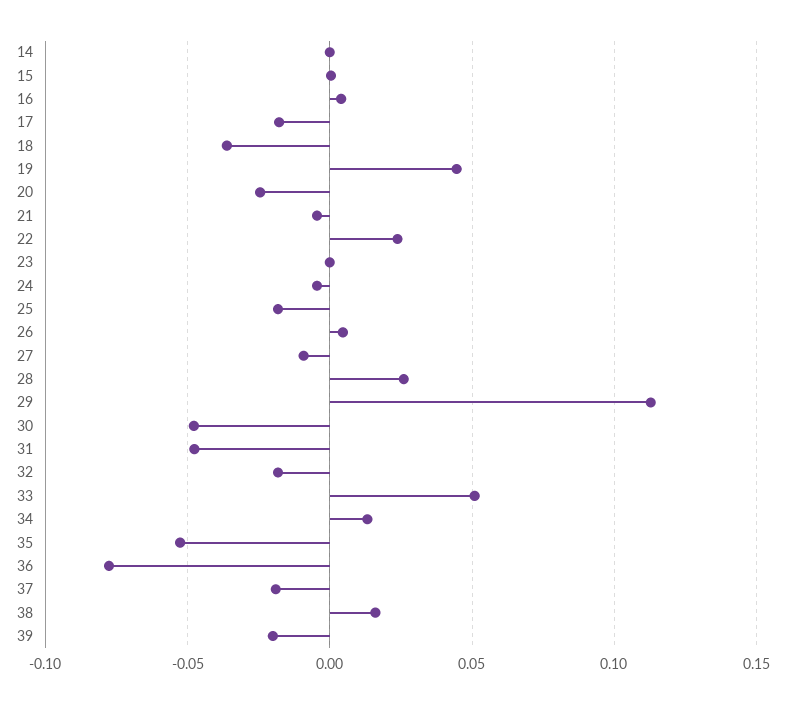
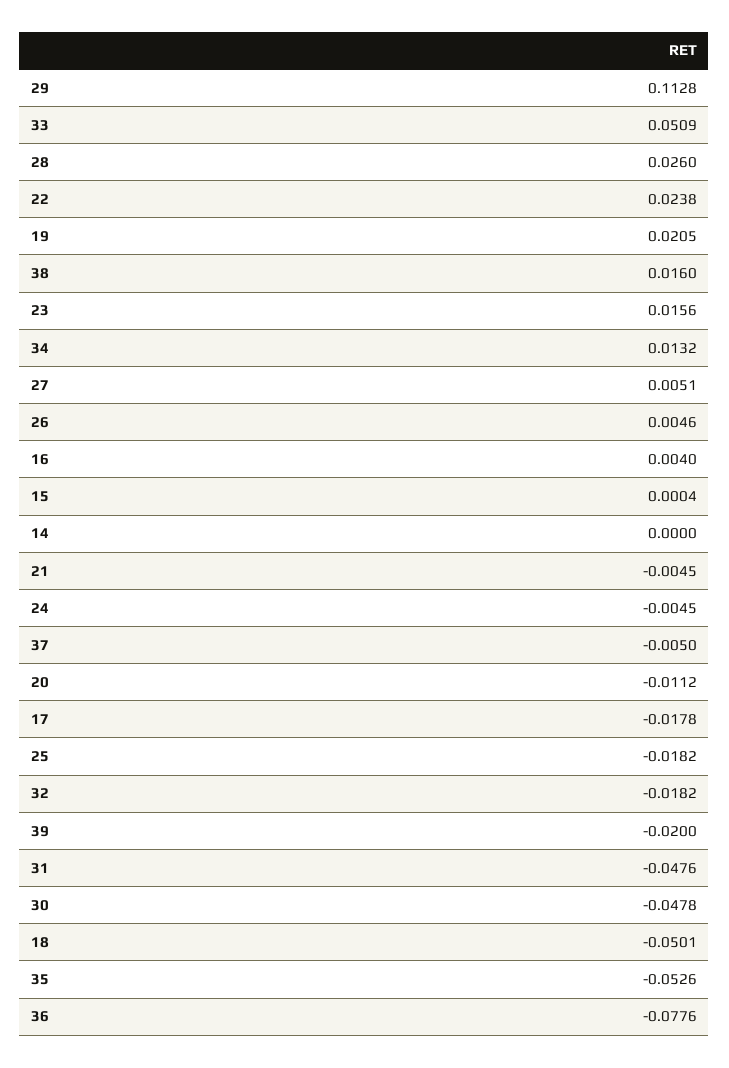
  {
    "14": 0,
    "15": 0.0004,
    "16": 0.004,
    "17": -0.0178,
-   "18": -0.035,
+   "18": -0.0501,
-   "19": 0.045,
+   "19": 0.0205,
-   "20": -0.025,
+   "20": -0.0112,
    "21": -0.0045,
    "22": 0.0238,
-   "23": 0,
+   "23": 0.0156,
    "24": -0.0045,
    "25": -0.0182,
    "26": 0.0046,
-   "27": -0.01,
+   "27": 0.0051,
    "28": 0.026,
    "29": 0.1128,
    "30": -0.0478,
    "31": -0.0476,
    "32": -0.0182,
    "33": 0.0509,
    "34": 0.0132,
    "35": -0.0526,
    "36": -0.0776,
-   "37": -0.02,
+   "37": -0.005,
    "38": 0.016,
    "39": -0.02
  }

